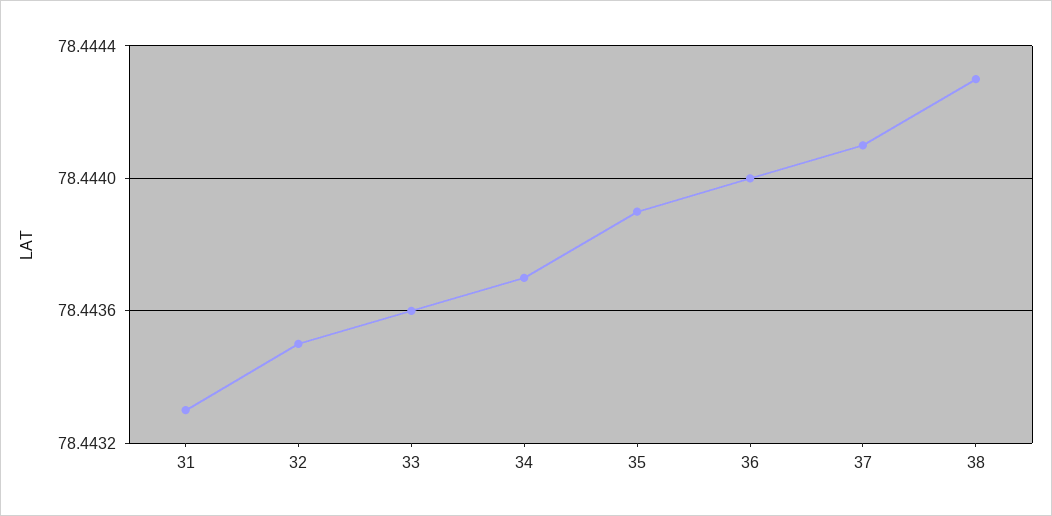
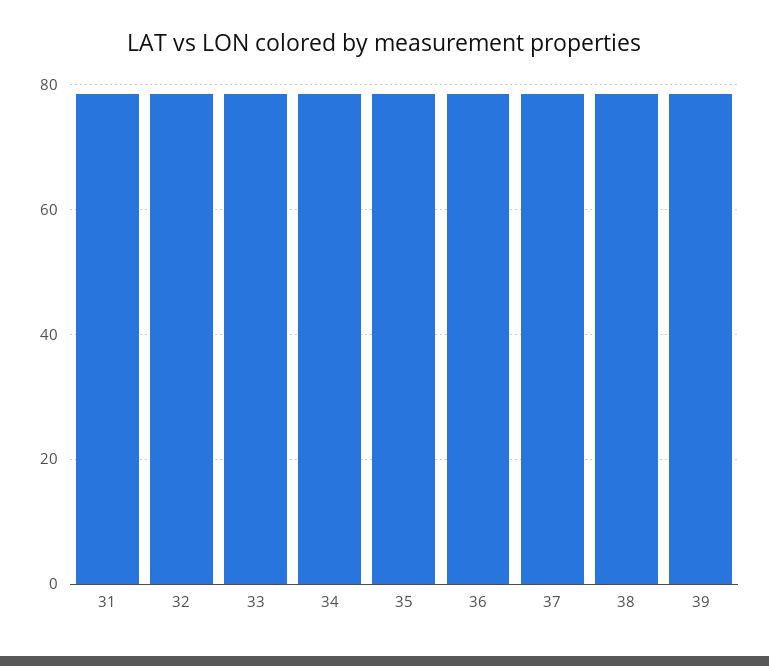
  {
    "31": 78.4433,
    "32": 78.4435,
    "33": 78.4436,
    "34": 78.4437,
    "35": 78.4439,
    "36": 78.444,
    "37": 78.4441,
-   "38": 78.4443
+   "38": 78.4443,
+   "39": 78
  }

